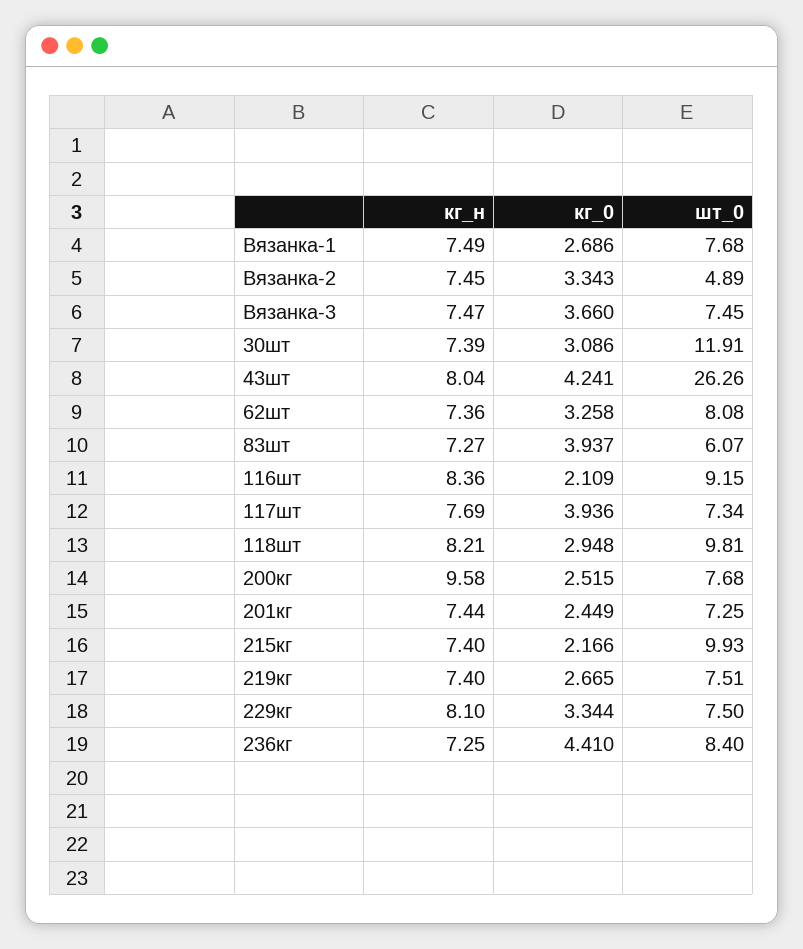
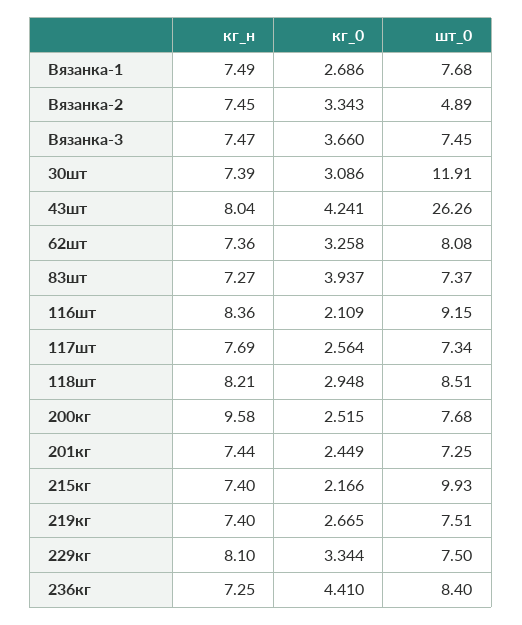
  {
    "кг_н": {
      "Вязанка-1": 7.49,
      "Вязанка-2": 7.45,
      "Вязанка-3": 7.47,
      "30шт": 7.39,
      "43шт": 8.04,
      "62шт": 7.36,
      "83шт": 7.27,
      "116шт": 8.36,
      "117шт": 7.69,
      "118шт": 8.21,
      "200кг": 9.58,
      "201кг": 7.44,
      "215кг": 7.4,
      "219кг": 7.4,
      "229кг": 8.1,
      "236кг": 7.25
    },
    "кг_0": {
      "Вязанка-1": 2.686,
      "Вязанка-2": 3.343,
      "Вязанка-3": 3.66,
      "30шт": 3.086,
      "43шт": 4.241,
      "62шт": 3.258,
      "83шт": 3.937,
      "116шт": 2.109,
-     "117шт": 3.936,
+     "117шт": 2.564,
      "118шт": 2.948,
      "200кг": 2.515,
      "201кг": 2.449,
      "215кг": 2.166,
      "219кг": 2.665,
      "229кг": 3.344,
      "236кг": 4.41
    },
    "шт_0": {
      "Вязанка-1": 7.68,
      "Вязанка-2": 4.89,
      "Вязанка-3": 7.45,
      "30шт": 11.91,
      "43шт": 26.26,
      "62шт": 8.08,
-     "83шт": 6.07,
+     "83шт": 7.37,
      "116шт": 9.15,
      "117шт": 7.34,
-     "118шт": 9.81,
+     "118шт": 8.51,
      "200кг": 7.68,
      "201кг": 7.25,
      "215кг": 9.93,
      "219кг": 7.51,
      "229кг": 7.5,
      "236кг": 8.4
    }
  }

